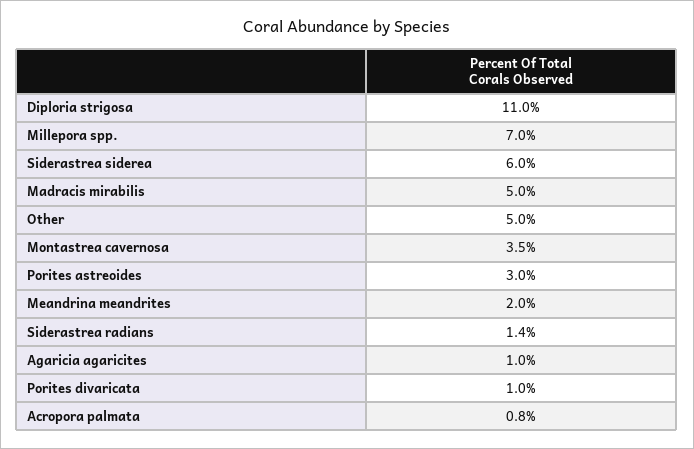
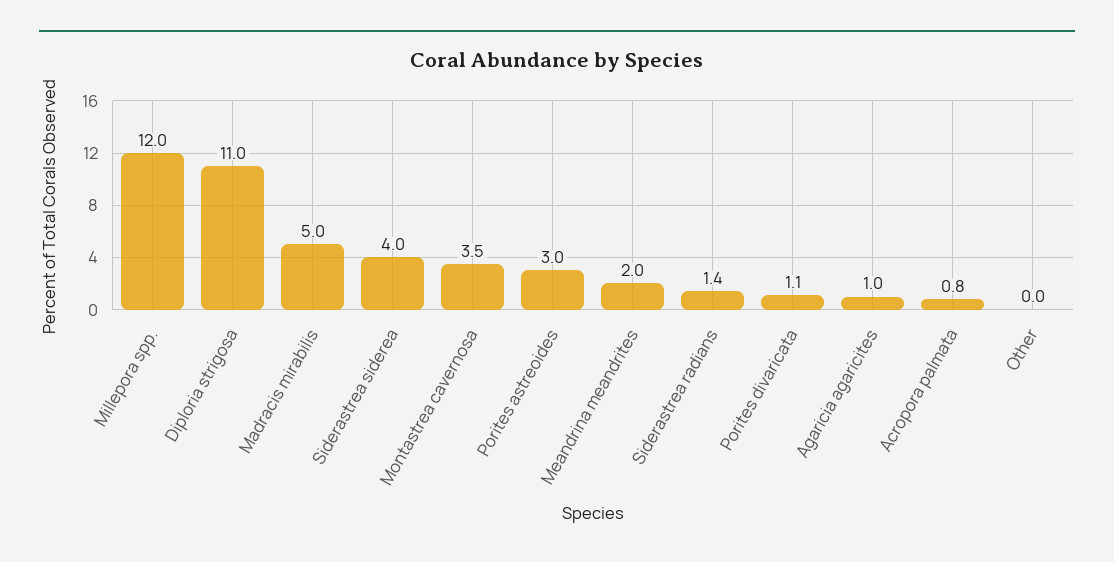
  {
    "Diploria strigosa": 11,
-   "Millepora spp.": 7,
+   "Millepora spp.": 12,
-   "Siderastrea siderea": 6,
+   "Siderastrea siderea": 4,
    "Madracis mirabilis": 5,
-   "Other": 5,
+   "Other": 0,
    "Montastrea cavernosa": 3.5,
    "Porites astreoides": 3,
    "Meandrina meandrites": 2,
    "Siderastrea radians": 1.4,
    "Agaricia agaricites": 1,
-   "Porites divaricata": 1,
+   "Porites divaricata": 1.1,
    "Acropora palmata": 0.8
  }

